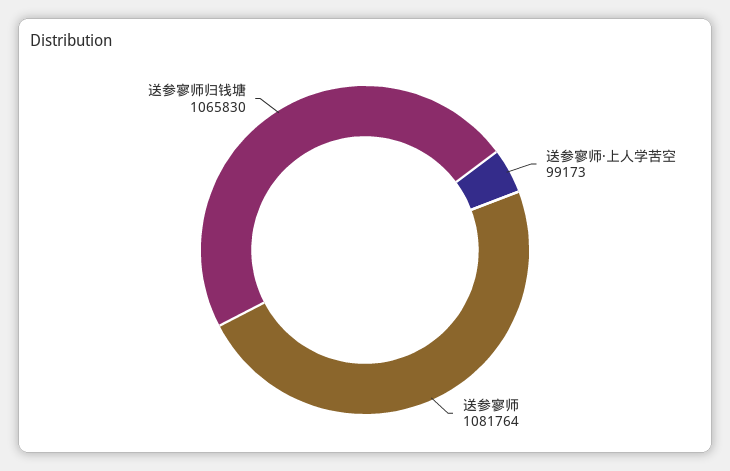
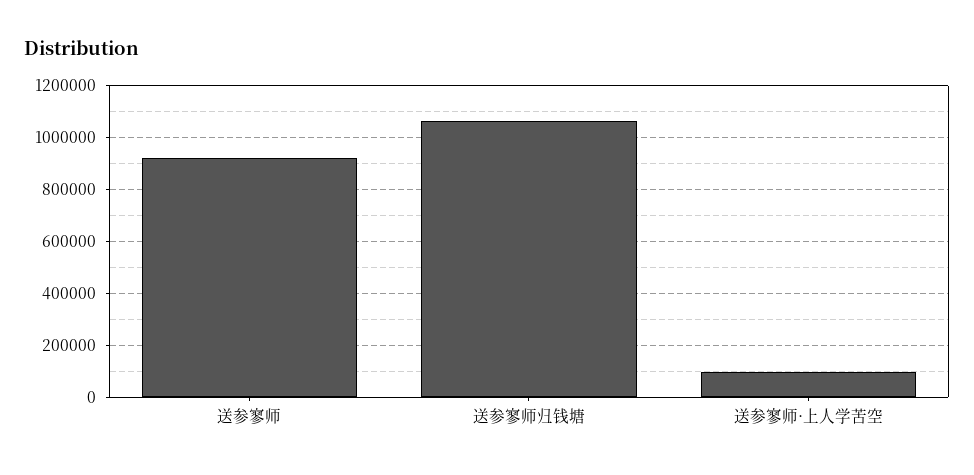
  {
    "送参寥师·上人学苦空": 99173,
-   "送参寥师": 1081764,
+   "送参寥师": 925000,
    "送参寥师归钱塘": 1065830
  }

